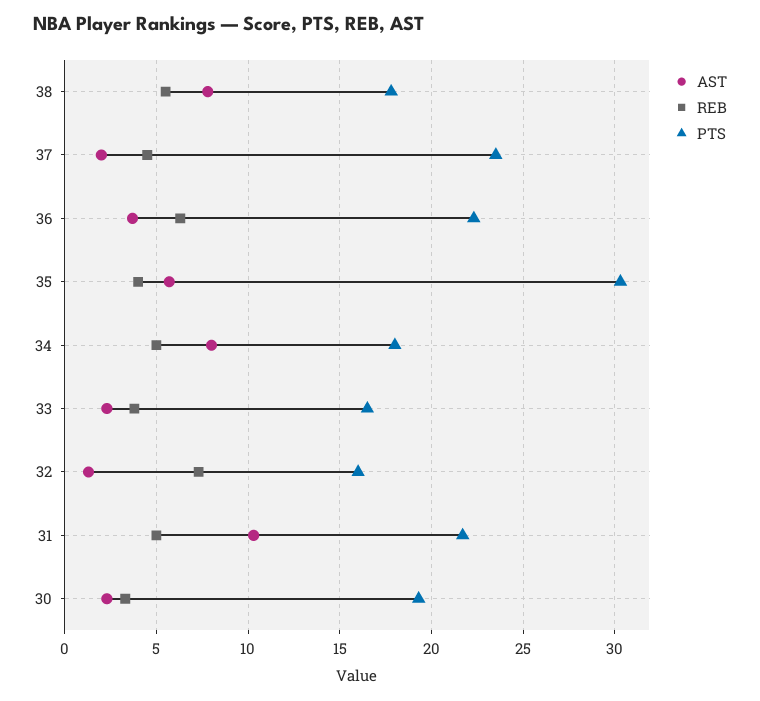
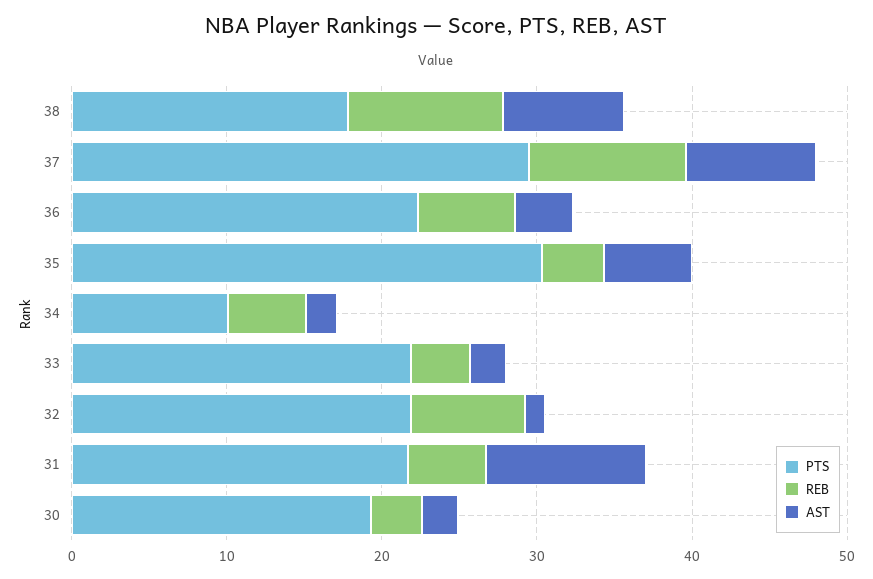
  {
    "AST": {
      "38": 8,
-     "37": 2,
+     "37": 8,
      "36": 3.5,
      "35": 5.5,
-     "34": 8,
+     "34": 2,
      "33": 2.5,
      "32": 1.5,
      "31": 10.5,
      "30": 2.5
    },
    "REB": {
-     "38": 5.5,
+     "38": 10,
-     "37": 4.5,
+     "37": 10,
      "36": 6.5,
      "35": 4,
      "34": 5,
      "33": 4,
      "32": 7.5,
      "31": 5,
      "30": 3.5
    },
    "PTS": {
      "38": 18,
-     "37": 23.5,
+     "37": 30,
      "36": 22.5,
      "35": 30.5,
-     "34": 18,
+     "34": 10,
-     "33": 16.5,
+     "33": 22,
-     "32": 16,
+     "32": 22,
      "31": 21.5,
      "30": 19.5
    }
  }

